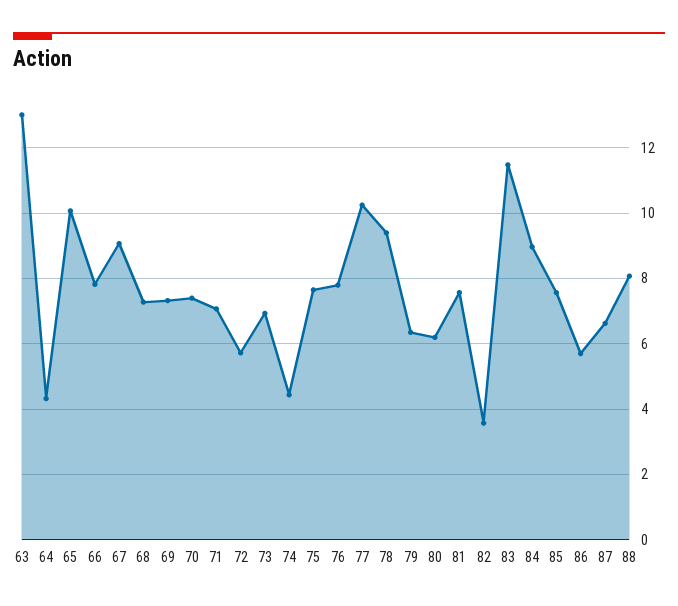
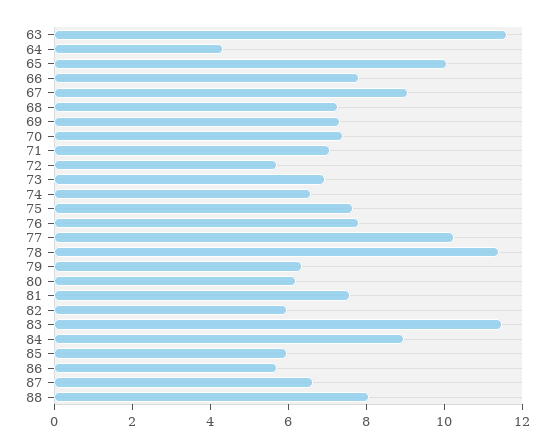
  {
-   "63": 13,
+   "63": 11.5,
    "64": 4.4,
    "65": 10,
    "66": 7.8,
    "67": 9,
    "68": 7.2,
    "69": 7.4,
    "70": 7.4,
    "71": 7,
    "72": 5.8,
    "73": 7,
-   "74": 4.4,
+   "74": 6.5,
    "75": 7.6,
    "76": 7.8,
    "77": 10.2,
-   "78": 9.4,
+   "78": 11.5,
    "79": 6.4,
    "80": 6.2,
    "81": 7.6,
-   "82": 3.6,
+   "82": 6,
    "83": 11.4,
    "84": 9,
-   "85": 7.6,
+   "85": 6,
    "86": 5.8,
    "87": 6.6,
    "88": 8
  }

